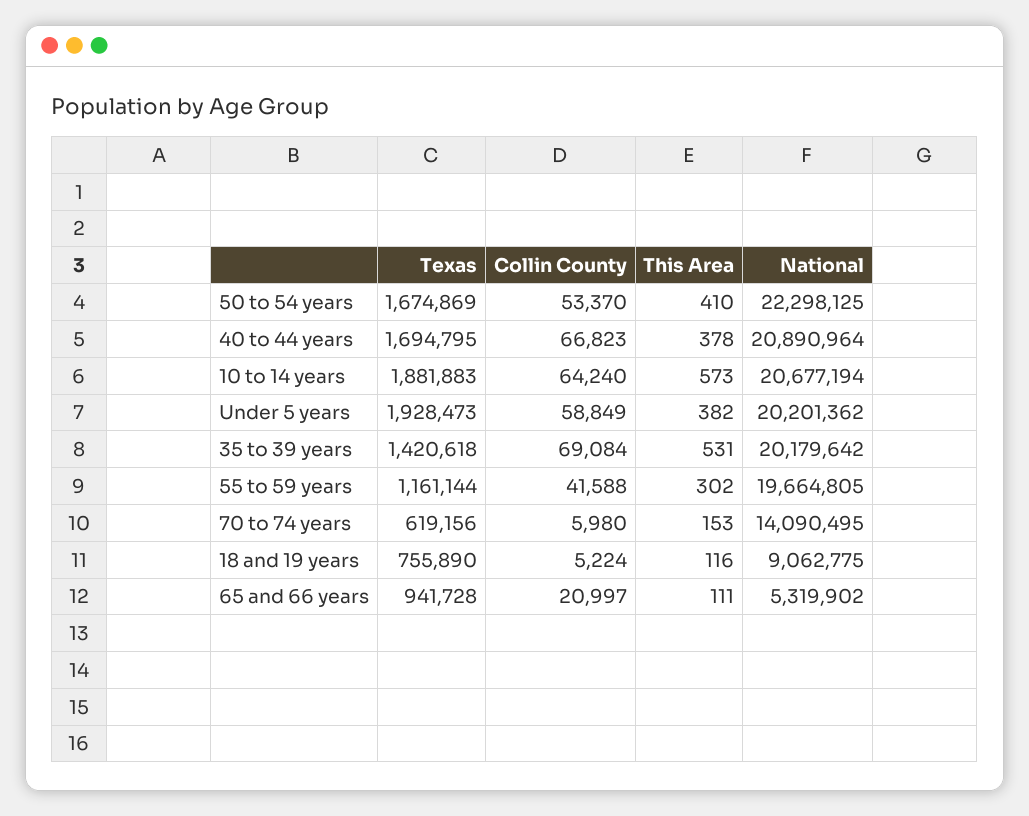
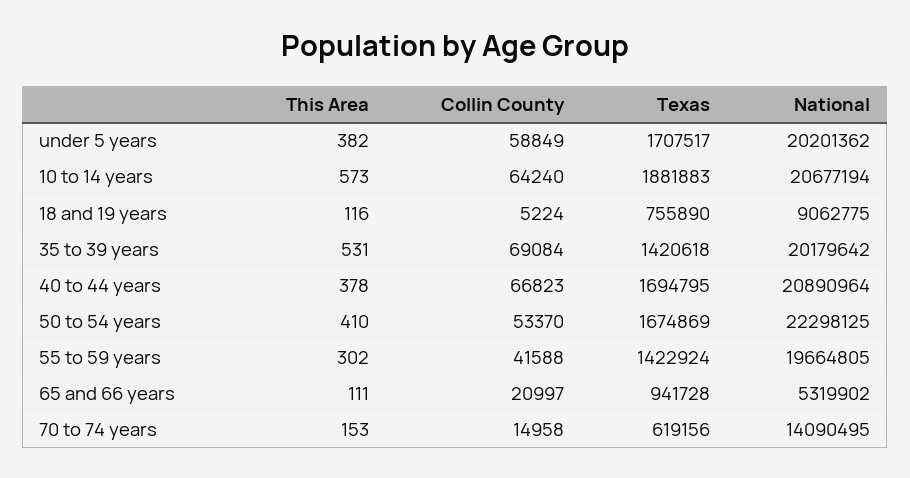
  {
    "Texas": {
      "50 to 54 years": 1674869,
      "40 to 44 years": 1694795,
      "10 to 14 years": 1881883,
-     "Under 5 years": 1928473,
+     "Under 5 years": 1707517,
      "35 to 39 years": 1420618,
-     "55 to 59 years": 1161144,
+     "55 to 59 years": 1422924,
      "70 to 74 years": 619156,
      "18 and 19 years": 755890,
      "65 and 66 years": 941728
    },
    "Collin County": {
      "50 to 54 years": 53370,
      "40 to 44 years": 66823,
      "10 to 14 years": 64240,
      "Under 5 years": 58849,
      "35 to 39 years": 69084,
      "55 to 59 years": 41588,
-     "70 to 74 years": 5980,
+     "70 to 74 years": 14958,
      "18 and 19 years": 5224,
      "65 and 66 years": 20997
    },
    "This Area": {
      "50 to 54 years": 410,
      "40 to 44 years": 378,
      "10 to 14 years": 573,
      "Under 5 years": 382,
      "35 to 39 years": 531,
      "55 to 59 years": 302,
      "70 to 74 years": 153,
      "18 and 19 years": 116,
      "65 and 66 years": 111
    },
    "National": {
      "50 to 54 years": 22298125,
      "40 to 44 years": 20890964,
      "10 to 14 years": 20677194,
      "Under 5 years": 20201362,
      "35 to 39 years": 20179642,
      "55 to 59 years": 19664805,
      "70 to 74 years": 14090495,
      "18 and 19 years": 9062775,
      "65 and 66 years": 5319902
    }
  }

